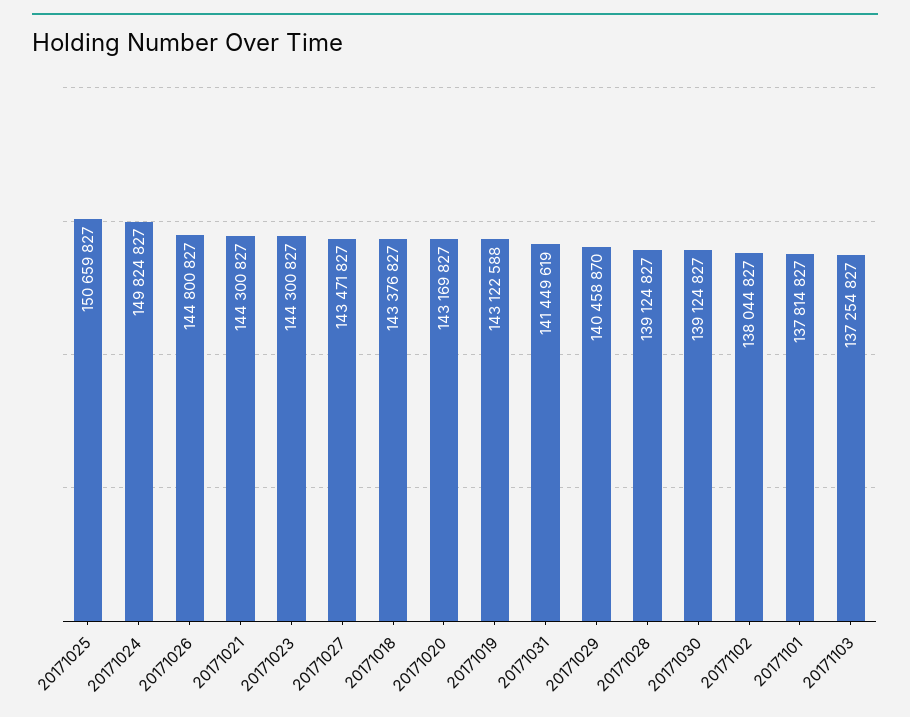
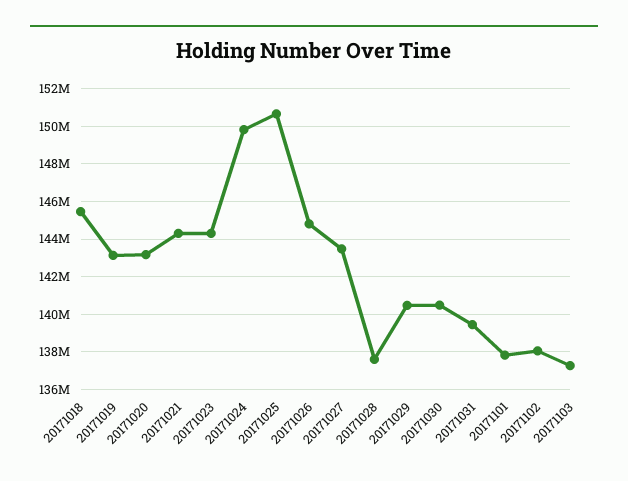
  {
    "20171025": 150659827,
    "20171024": 149824827,
    "20171026": 144800827,
    "20171021": 144300827,
    "20171023": 144300827,
    "20171027": 143471827,
-   "20171018": 143376827,
+   "20171018": 145500000,
    "20171020": 143169827,
    "20171019": 143122588,
-   "20171031": 141449619,
+   "20171031": 139500000,
    "20171029": 140458870,
-   "20171028": 139124827,
+   "20171028": 137500000,
-   "20171030": 139124827,
+   "20171030": 140500000,
    "20171102": 138044827,
    "20171101": 137814827,
    "20171103": 137254827
  }

